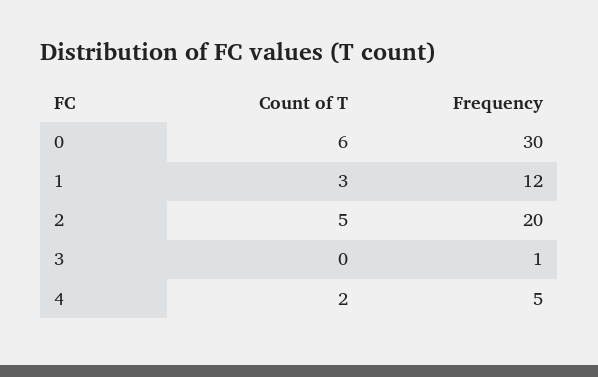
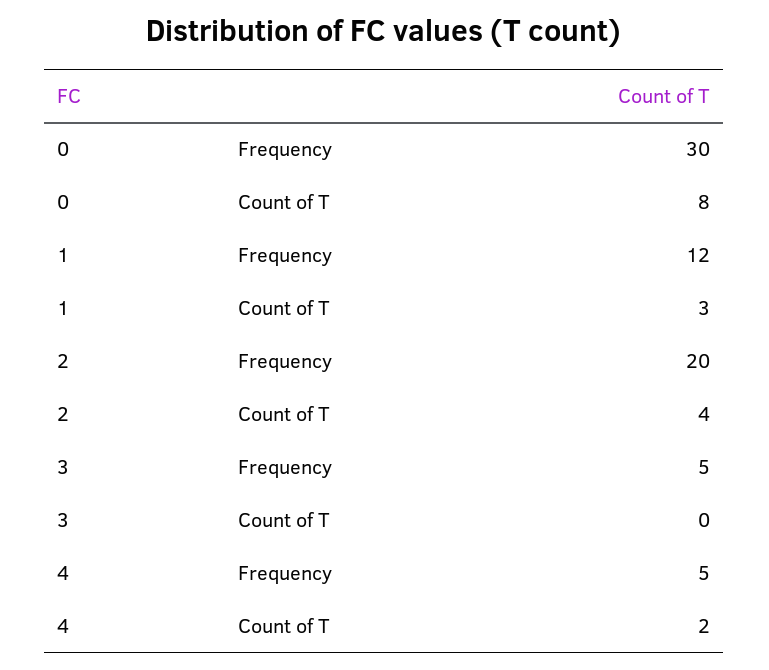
  {
    "Count of T": {
-     "0": 6,
+     "0": 8,
      "1": 3,
-     "2": 5,
+     "2": 4,
      "3": 0,
      "4": 2
    },
    "Frequency": {
      "0": 30,
      "1": 12,
      "2": 20,
-     "3": 1,
+     "3": 5,
      "4": 5
    }
  }

